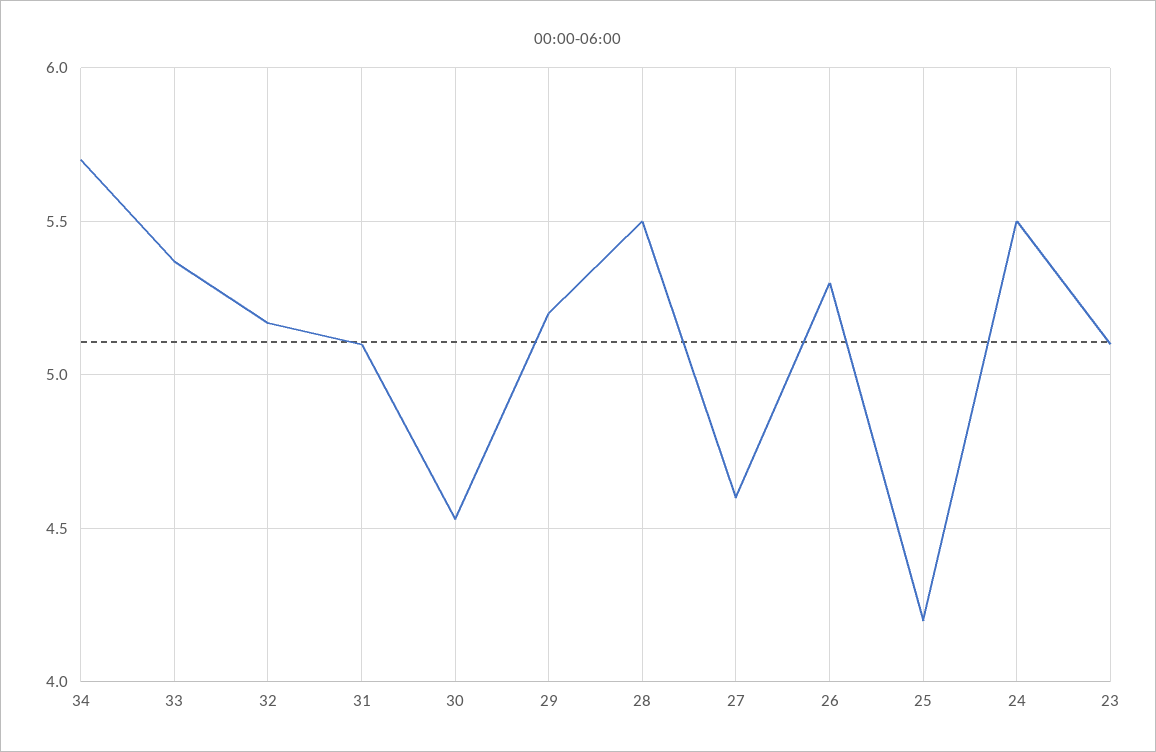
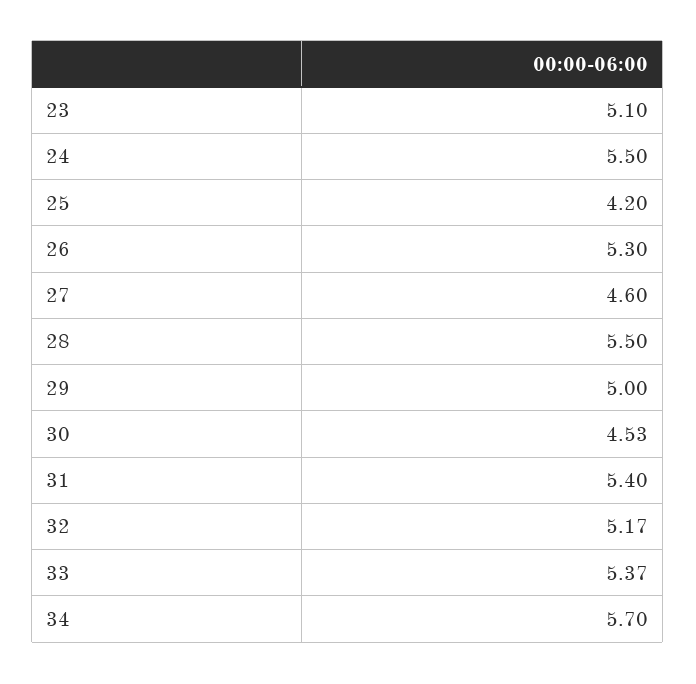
  {
    "34": 5.7,
    "33": 5.37,
    "32": 5.17,
-   "31": 5.1,
+   "31": 5.4,
    "30": 4.53,
-   "29": 5.2,
+   "29": 5,
    "28": 5.5,
    "27": 4.6,
    "26": 5.3,
    "25": 4.2,
    "24": 5.5,
    "23": 5.1
  }

